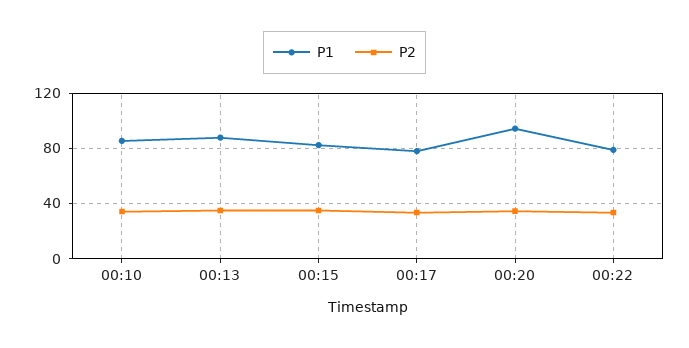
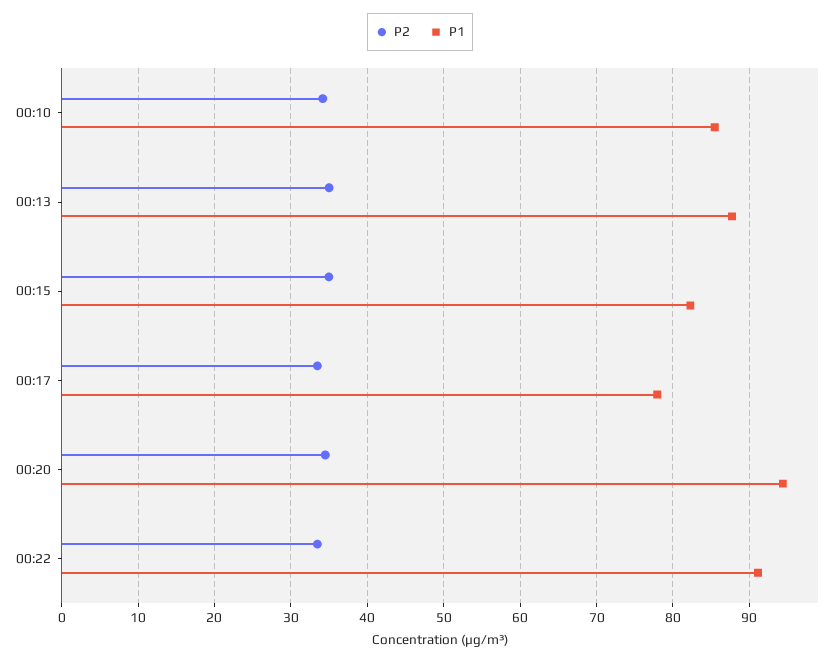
  {
    "P1": {
      "00:10": 85,
      "00:13": 88,
      "00:15": 82,
      "00:17": 78,
      "00:20": 94,
-     "00:22": 80
+     "00:22": 91
    },
    "P2": {
      "00:10": 34,
      "00:13": 35,
      "00:15": 35,
      "00:17": 33,
      "00:20": 35,
      "00:22": 33
    }
  }

